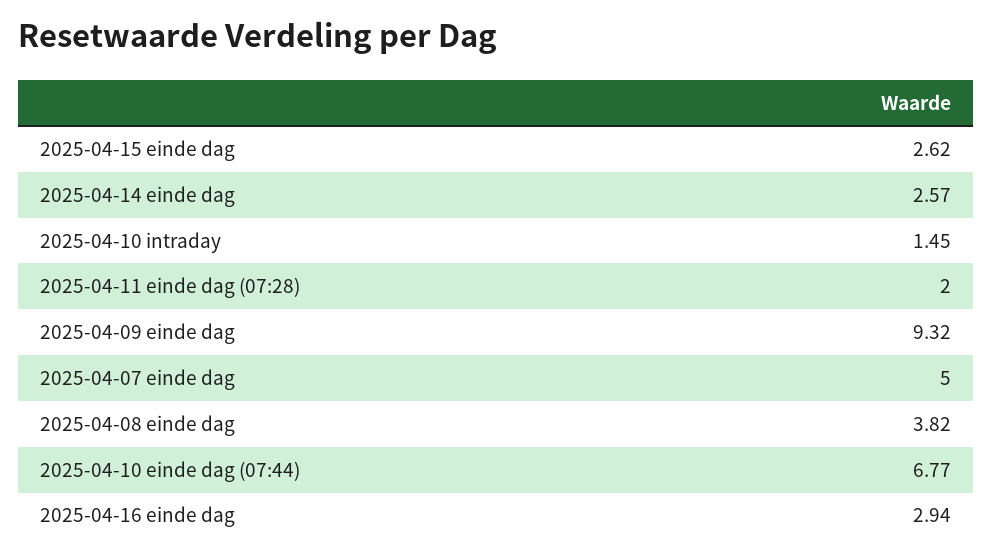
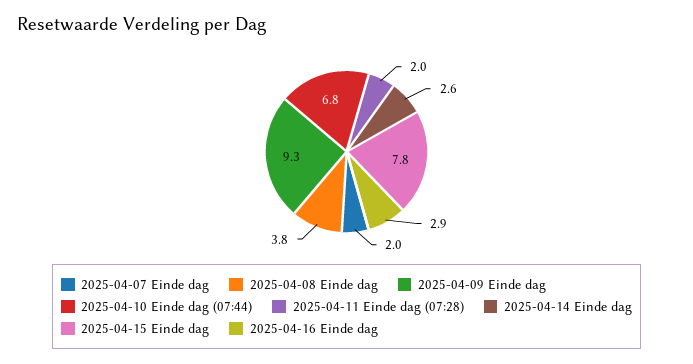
  {
-   "2025-04-15 einde dag": 2.62,
+   "2025-04-15 einde dag": 7.8,
    "2025-04-14 einde dag": 2.57,
-   "2025-04-10 intraday": 1.45,
    "2025-04-11 einde dag (07:28)": 2,
    "2025-04-09 einde dag": 9.32,
-   "2025-04-07 einde dag": 5,
+   "2025-04-07 einde dag": 2,
    "2025-04-08 einde dag": 3.82,
    "2025-04-10 einde dag (07:44)": 6.77,
    "2025-04-16 einde dag": 2.94
  }

